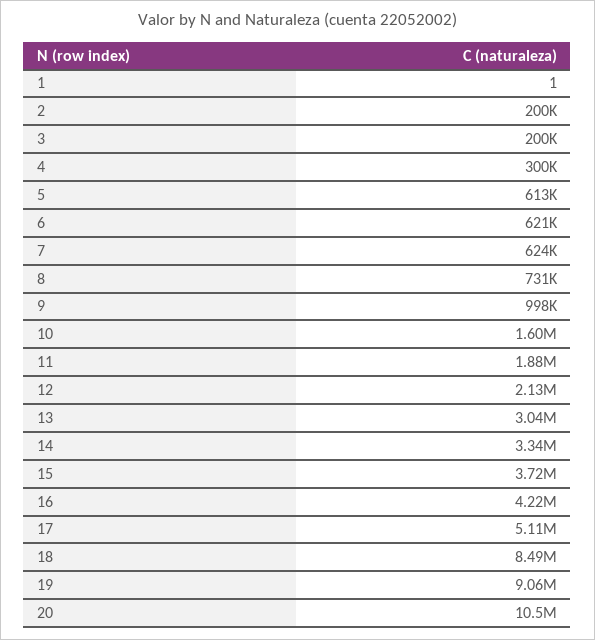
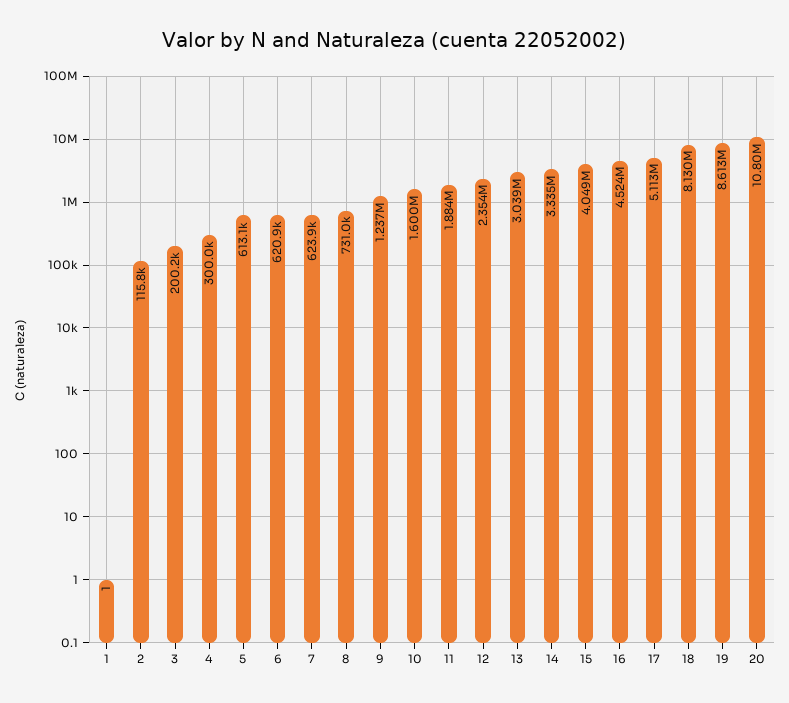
  {
    "1": 1,
-   "2": 200000,
+   "2": 115800,
    "3": 200200,
    "4": 300000,
    "5": 613100,
    "6": 620900,
    "7": 623900,
    "8": 731000,
-   "9": 998000,
+   "9": 1237000,
    "10": 1600000,
    "11": 1884000,
-   "12": 2130000,
+   "12": 2354000,
    "13": 3039000,
    "14": 3335000,
-   "15": 3720000,
+   "15": 4049000,
-   "16": 4220000,
+   "16": 4524000,
    "17": 5113000,
-   "18": 8490000,
+   "18": 8130000,
-   "19": 9060000,
+   "19": 8613000,
-   "20": 10500000
+   "20": 10800000
  }

